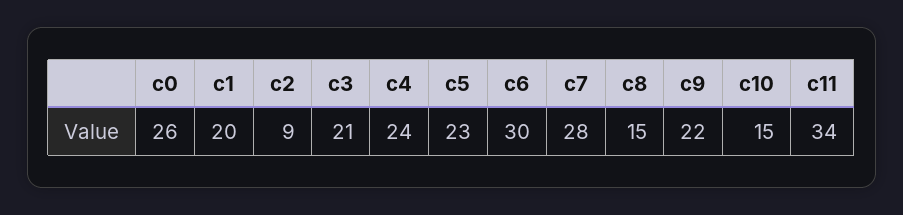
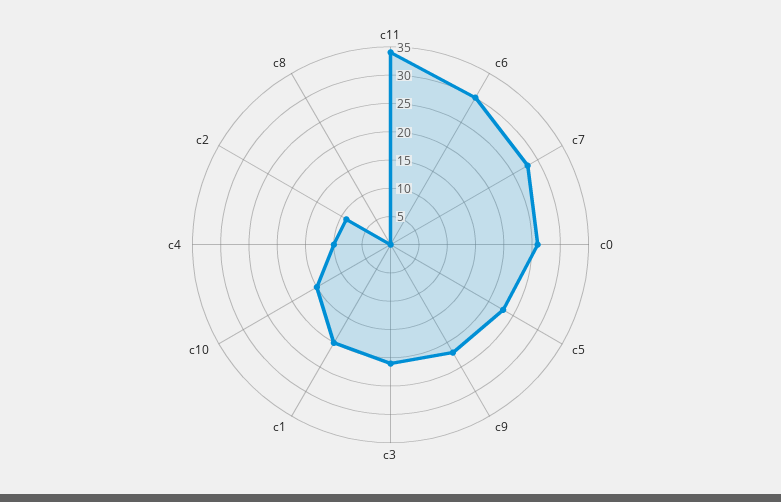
  {
    "c0": 26,
    "c1": 20,
    "c2": 9,
    "c3": 21,
-   "c4": 24,
+   "c4": 10,
    "c5": 23,
    "c6": 30,
    "c7": 28,
-   "c8": 15,
+   "c8": 0,
    "c9": 22,
    "c10": 15,
    "c11": 34
  }

